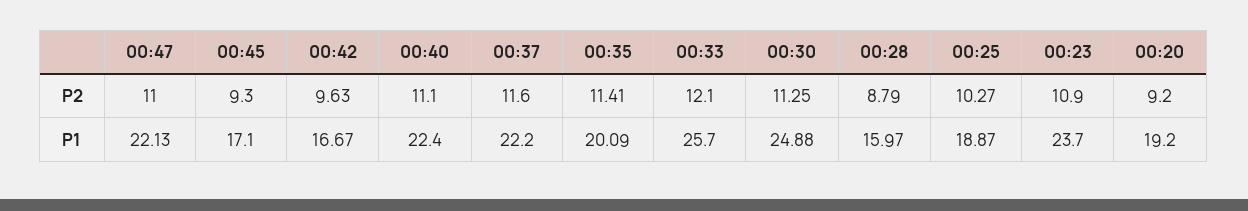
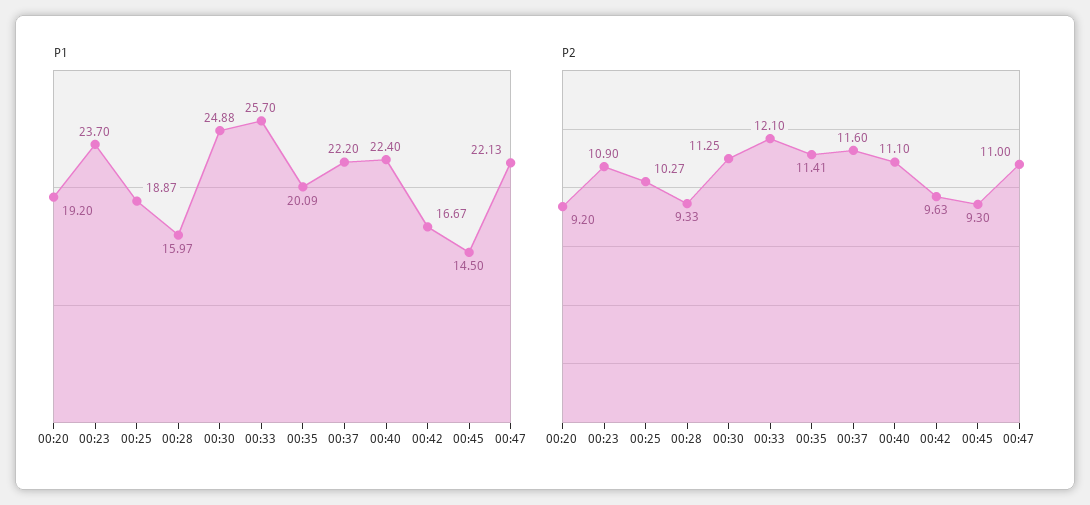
  {
    "P2": {
      "00:47": 11,
      "00:45": 9.3,
      "00:42": 9.63,
      "00:40": 11.1,
      "00:37": 11.6,
      "00:35": 11.41,
      "00:33": 12.1,
      "00:30": 11.25,
-     "00:28": 8.79,
+     "00:28": 9.33,
      "00:25": 10.27,
      "00:23": 10.9,
      "00:20": 9.2
    },
    "P1": {
      "00:47": 22.13,
-     "00:45": 17.1,
+     "00:45": 14.5,
      "00:42": 16.67,
      "00:40": 22.4,
      "00:37": 22.2,
      "00:35": 20.09,
      "00:33": 25.7,
      "00:30": 24.88,
      "00:28": 15.97,
      "00:25": 18.87,
      "00:23": 23.7,
      "00:20": 19.2
    }
  }

